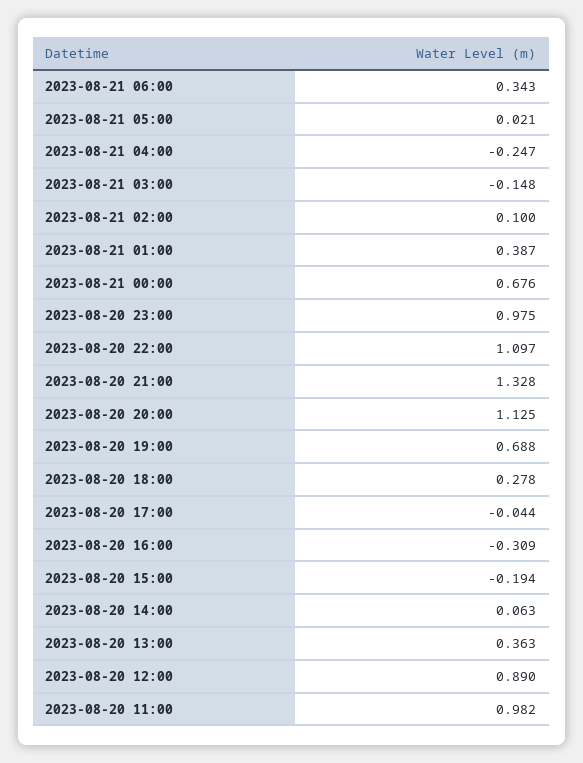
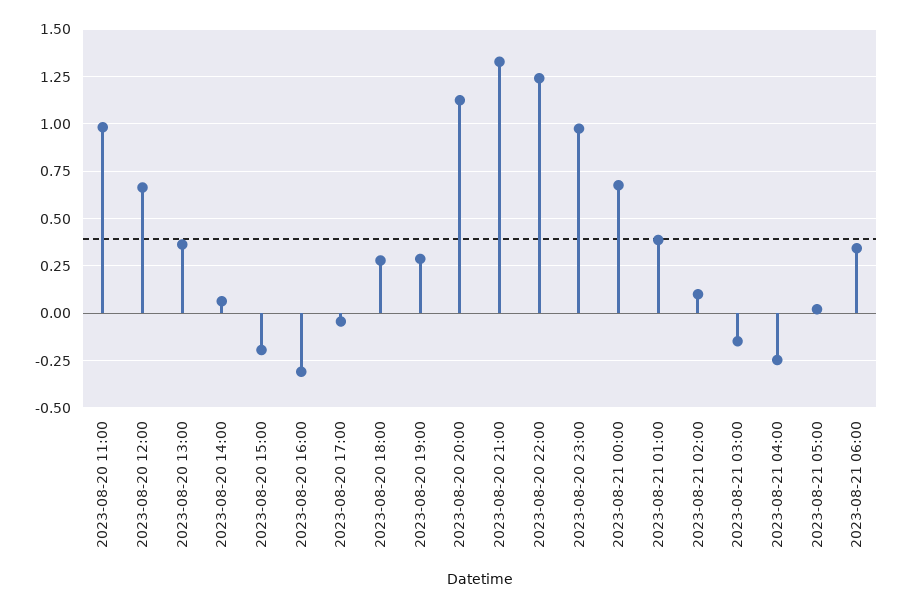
  {
    "2023-08-21 06:00": 0.343,
    "2023-08-21 05:00": 0.021,
    "2023-08-21 04:00": -0.247,
    "2023-08-21 03:00": -0.148,
    "2023-08-21 02:00": 0.1,
    "2023-08-21 01:00": 0.387,
    "2023-08-21 00:00": 0.676,
    "2023-08-20 23:00": 0.975,
-   "2023-08-20 22:00": 1.097,
+   "2023-08-20 22:00": 1.25,
    "2023-08-20 21:00": 1.328,
    "2023-08-20 20:00": 1.125,
-   "2023-08-20 19:00": 0.688,
+   "2023-08-20 19:00": 0.3,
    "2023-08-20 18:00": 0.278,
    "2023-08-20 17:00": -0.044,
    "2023-08-20 16:00": -0.309,
    "2023-08-20 15:00": -0.194,
    "2023-08-20 14:00": 0.063,
    "2023-08-20 13:00": 0.363,
-   "2023-08-20 12:00": 0.89,
+   "2023-08-20 12:00": 0.65,
    "2023-08-20 11:00": 0.982
  }

